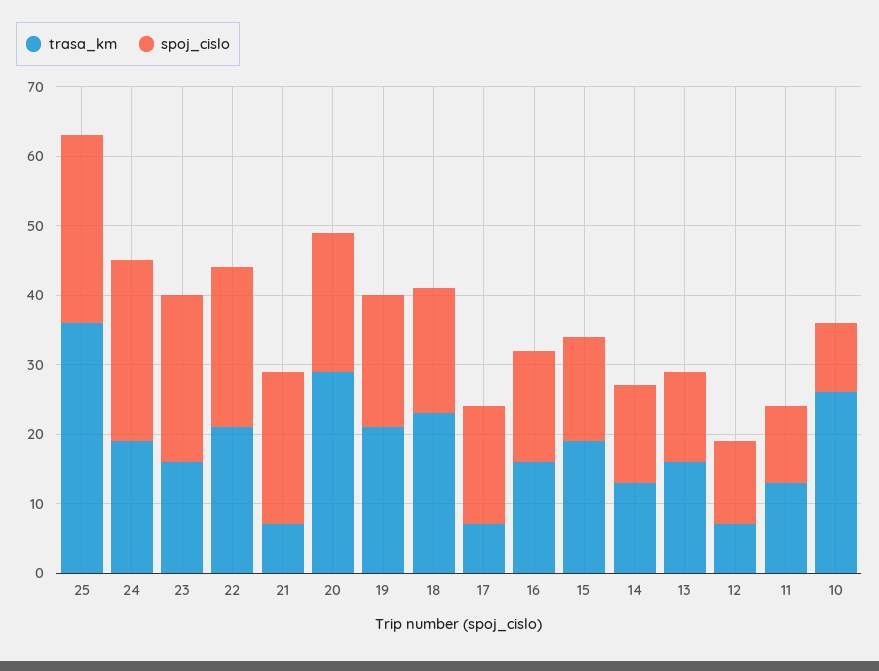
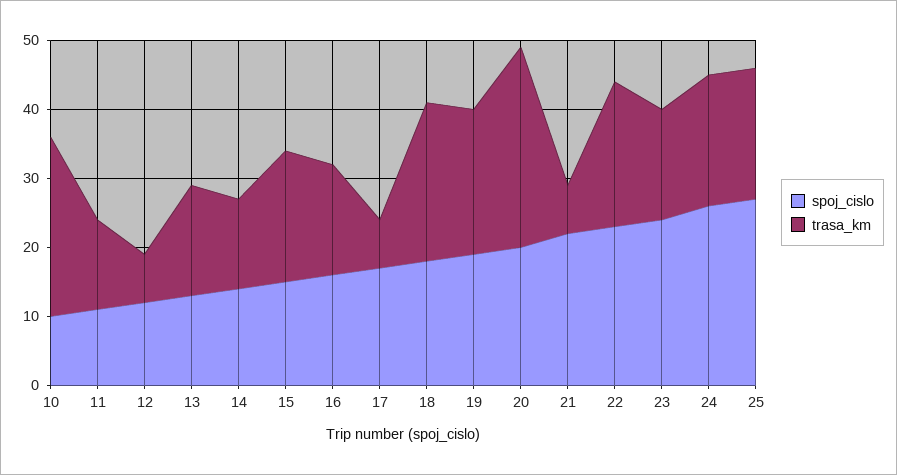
  {
    "trasa_km": {
-     "25": 35,
+     "25": 20,
      "24": 20,
      "23": 15,
      "22": 20,
      "21": 5,
      "20": 30,
      "19": 20,
      "18": 25,
      "17": 5,
      "16": 15,
      "15": 20,
      "14": 15,
      "13": 15,
      "12": 5,
      "11": 15,
      "10": 25
    },
    "spoj_cislo": {
      "25": 25,
      "24": 25,
      "23": 25,
      "22": 25,
      "21": 20,
      "20": 20,
      "19": 20,
      "18": 20,
      "17": 15,
      "16": 15,
      "15": 15,
      "14": 15,
      "13": 15,
      "12": 10,
      "11": 10,
      "10": 10
    }
  }

